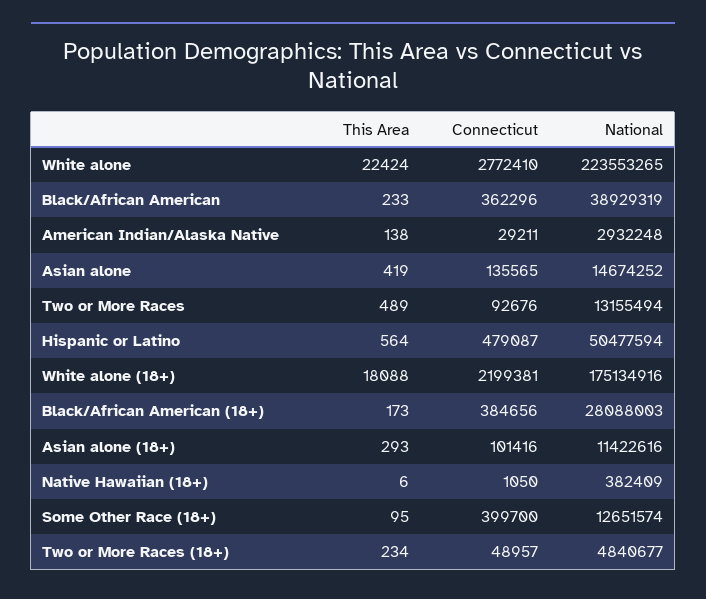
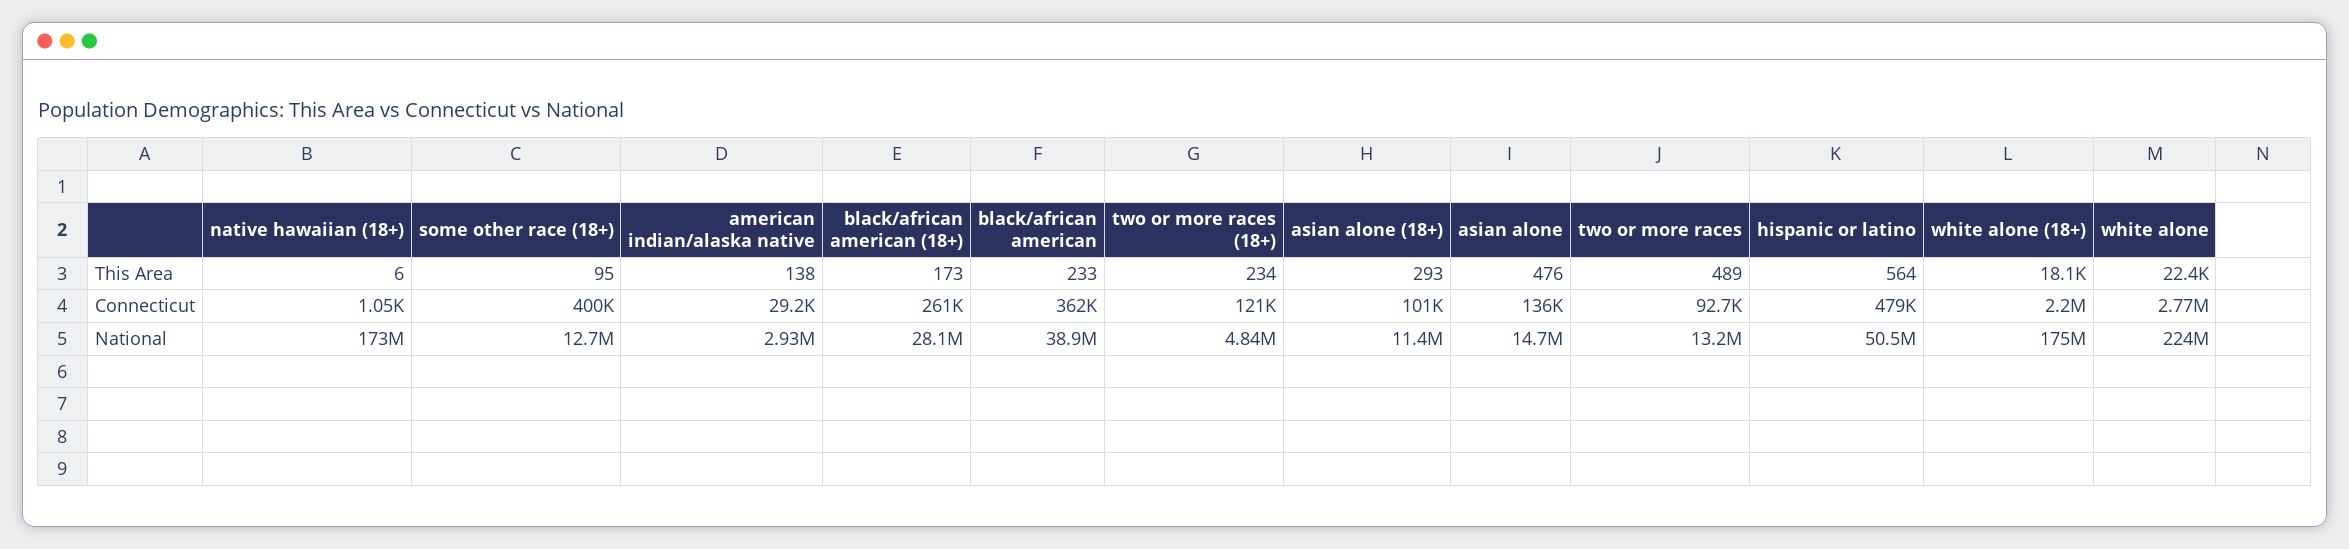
  {
    "This Area": {
      "White alone": 22424,
      "Black/African American": 233,
      "American Indian/Alaska Native": 138,
-     "Asian alone": 419,
+     "Asian alone": 476,
      "Two or More Races": 489,
      "Hispanic or Latino": 564,
      "White alone (18+)": 18088,
      "Black/African American (18+)": 173,
      "Asian alone (18+)": 293,
      "Native Hawaiian (18+)": 6,
      "Some Other Race (18+)": 95,
      "Two or More Races (18+)": 234
    },
    "Connecticut": {
      "White alone": 2772410,
      "Black/African American": 362296,
      "American Indian/Alaska Native": 29211,
      "Asian alone": 135565,
      "Two or More Races": 92676,
      "Hispanic or Latino": 479087,
      "White alone (18+)": 2199381,
-     "Black/African American (18+)": 384656,
+     "Black/African American (18+)": 261000,
      "Asian alone (18+)": 101416,
      "Native Hawaiian (18+)": 1050,
      "Some Other Race (18+)": 399700,
-     "Two or More Races (18+)": 48957
+     "Two or More Races (18+)": 121000
    },
    "National": {
      "White alone": 223553265,
      "Black/African American": 38929319,
      "American Indian/Alaska Native": 2932248,
      "Asian alone": 14674252,
      "Two or More Races": 13155494,
      "Hispanic or Latino": 50477594,
      "White alone (18+)": 175134916,
      "Black/African American (18+)": 28088003,
      "Asian alone (18+)": 11422616,
-     "Native Hawaiian (18+)": 382409,
+     "Native Hawaiian (18+)": 173000000,
      "Some Other Race (18+)": 12651574,
      "Two or More Races (18+)": 4840677
    }
  }

